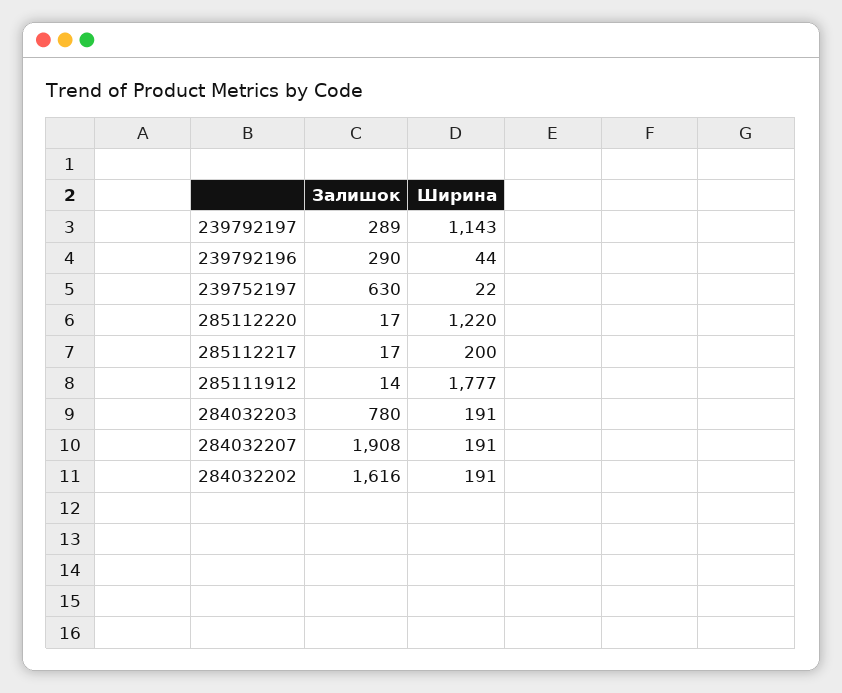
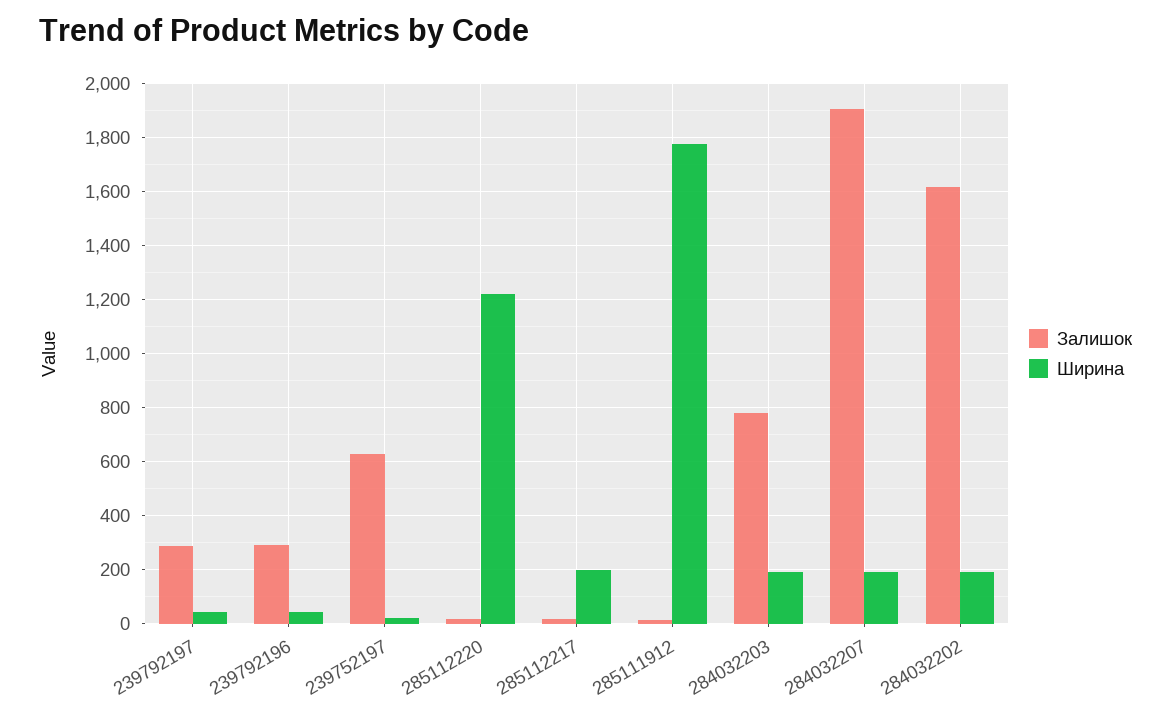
  {
    "Залишок": {
      "239792197": 289,
      "239792196": 290,
      "239752197": 630,
      "285112220": 17,
      "285112217": 17,
      "285111912": 14,
      "284032203": 780,
      "284032207": 1908,
      "284032202": 1616
    },
    "Ширина": {
-     "239792197": 1143,
+     "239792197": 50,
      "239792196": 44,
      "239752197": 22,
      "285112220": 1220,
      "285112217": 200,
      "285111912": 1777,
      "284032203": 191,
      "284032207": 191,
      "284032202": 191
    }
  }

